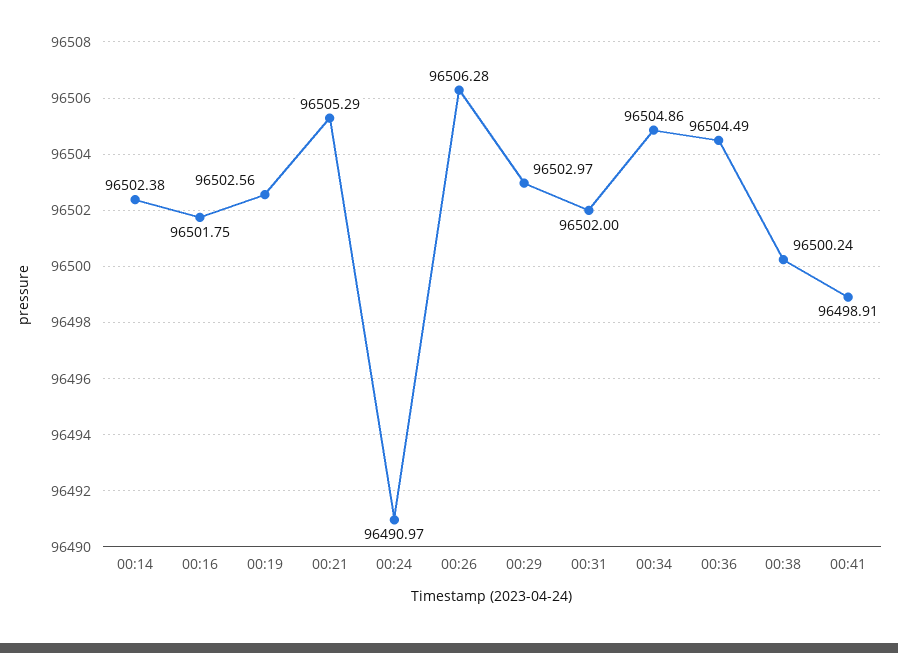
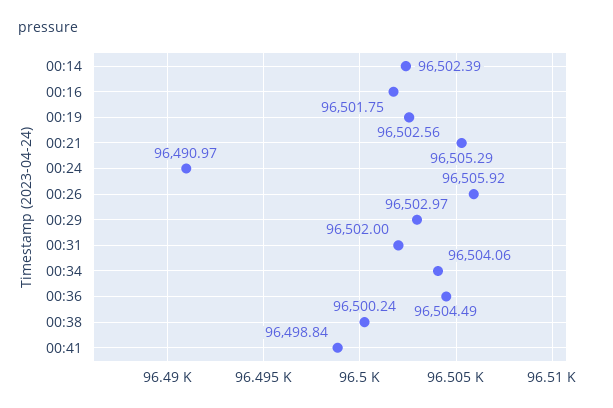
  {
-   "00:14": 96502.38,
+   "00:14": 96502.39,
    "00:16": 96501.75,
    "00:19": 96502.56,
    "00:21": 96505.29,
    "00:24": 96490.97,
-   "00:26": 96506.28,
+   "00:26": 96505.92,
    "00:29": 96502.97,
    "00:31": 96502,
-   "00:34": 96504.86,
+   "00:34": 96504.06,
    "00:36": 96504.49,
    "00:38": 96500.24,
-   "00:41": 96498.91
+   "00:41": 96498.84
  }

